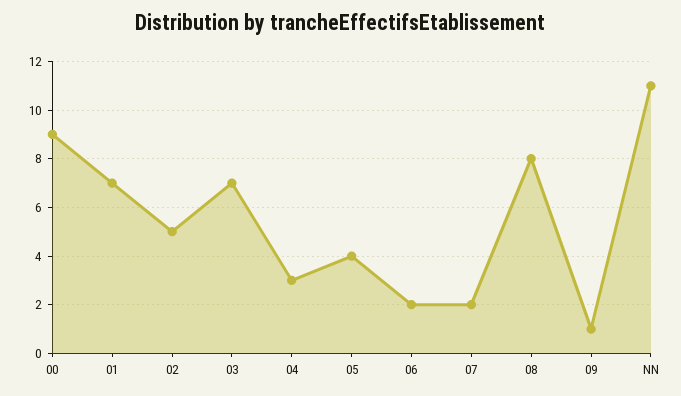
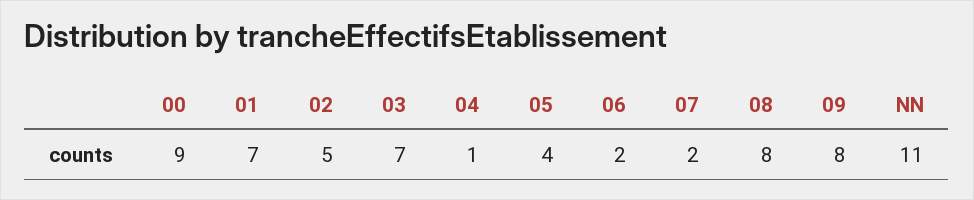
  {
    "00": 9,
    "01": 7,
    "02": 5,
    "03": 7,
-   "04": 3,
+   "04": 1,
    "05": 4,
    "06": 2,
    "07": 2,
    "08": 8,
-   "09": 1,
+   "09": 8,
    "NN": 11
  }

